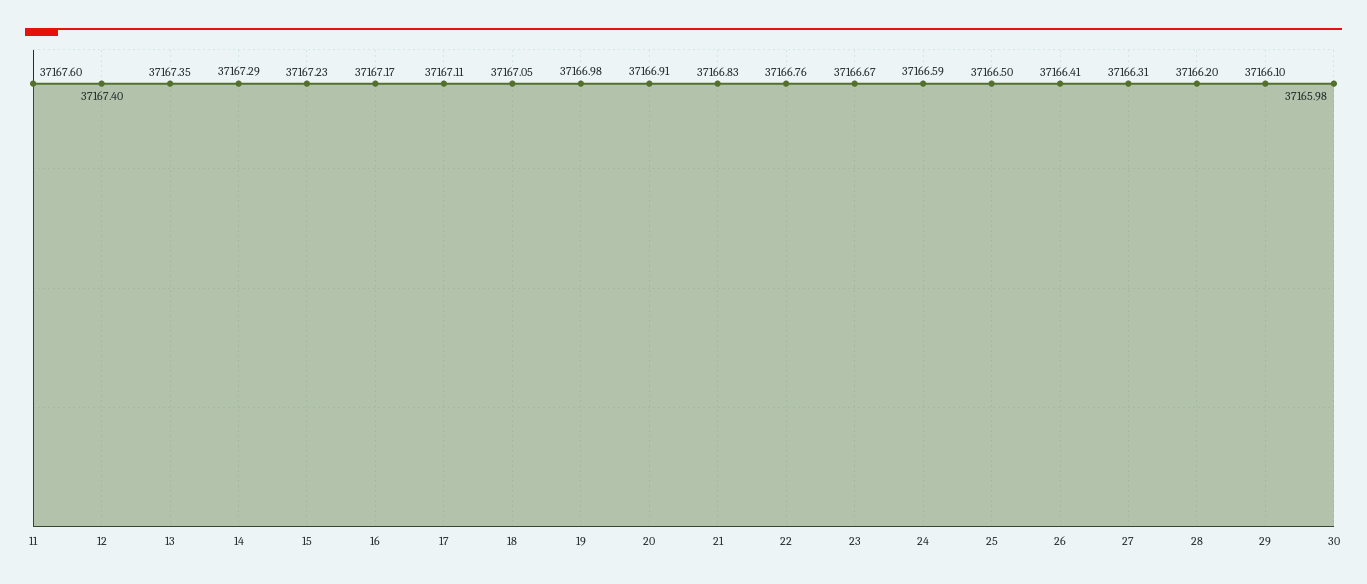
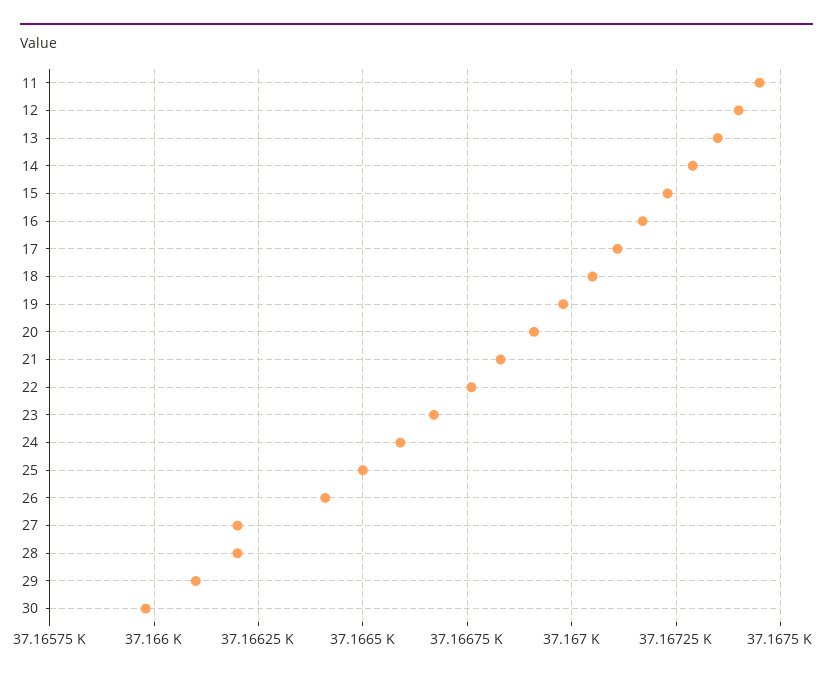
  {
-   "11": 37167.6,
+   "11": 37167.45,
    "12": 37167.4,
    "13": 37167.35,
    "14": 37167.29,
    "15": 37167.23,
    "16": 37167.17,
    "17": 37167.11,
    "18": 37167.05,
    "19": 37166.98,
    "20": 37166.91,
    "21": 37166.83,
    "22": 37166.76,
    "23": 37166.67,
    "24": 37166.59,
    "25": 37166.5,
    "26": 37166.41,
-   "27": 37166.31,
+   "27": 37166.2,
    "28": 37166.2,
    "29": 37166.1,
    "30": 37165.98
  }

